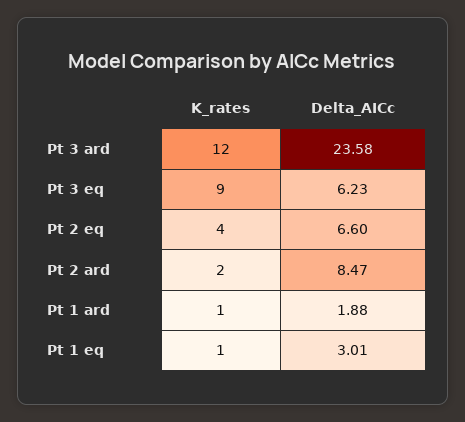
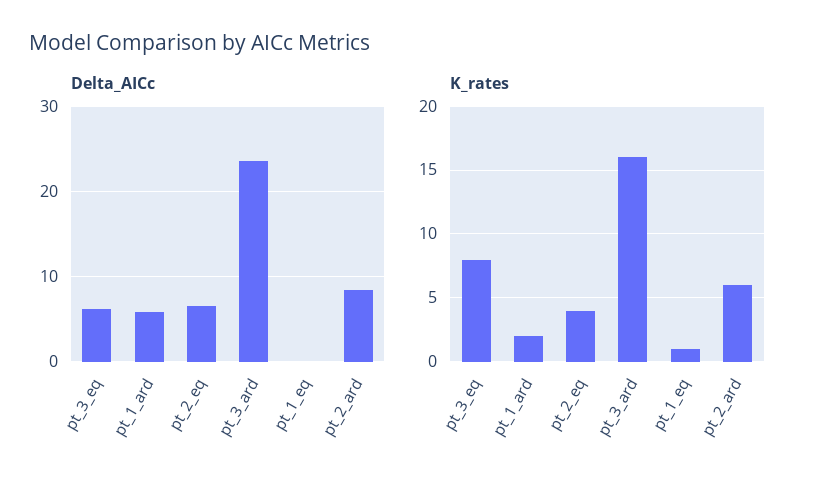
  {
    "K_rates": {
-     "Pt 3 ard": 12,
+     "Pt 3 ard": 16,
-     "Pt 3 eq": 9,
+     "Pt 3 eq": 8,
      "Pt 2 eq": 4,
-     "Pt 2 ard": 2,
+     "Pt 2 ard": 6,
-     "Pt 1 ard": 1,
+     "Pt 1 ard": 2,
      "Pt 1 eq": 1
    },
    "Delta_AICc": {
      "Pt 3 ard": 23.58,
      "Pt 3 eq": 6.23,
      "Pt 2 eq": 6.6,
      "Pt 2 ard": 8.47,
-     "Pt 1 ard": 1.88,
+     "Pt 1 ard": 6,
-     "Pt 1 eq": 3.01
+     "Pt 1 eq": 0
    }
  }

